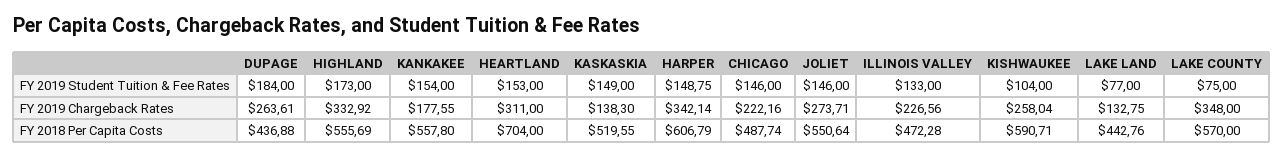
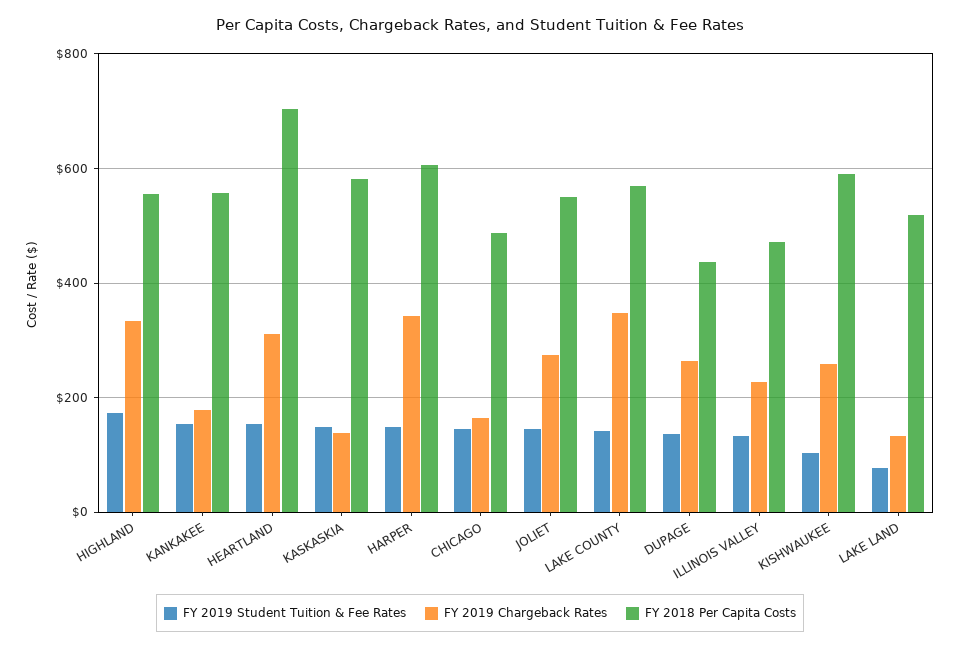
  {
    "FY 2019 Student Tuition & Fee Rates": {
-     "DUPAGE": 184,
+     "DUPAGE": 140,
      "HIGHLAND": 173,
      "KANKAKEE": 154,
      "HEARTLAND": 153,
      "KASKASKIA": 149,
      "HARPER": 148.75,
      "CHICAGO": 146,
      "JOLIET": 146,
      "ILLINOIS VALLEY": 133,
      "KISHWAUKEE": 104,
      "LAKE LAND": 77,
-     "LAKE COUNTY": 75
+     "LAKE COUNTY": 140
    },
    "FY 2019 Chargeback Rates": {
      "DUPAGE": 263.61,
      "HIGHLAND": 332.92,
      "KANKAKEE": 177.55,
      "HEARTLAND": 311,
      "KASKASKIA": 138.3,
      "HARPER": 342.14,
-     "CHICAGO": 222.16,
+     "CHICAGO": 160,
      "JOLIET": 273.71,
      "ILLINOIS VALLEY": 226.56,
      "KISHWAUKEE": 258.04,
      "LAKE LAND": 132.75,
      "LAKE COUNTY": 348
    },
    "FY 2018 Per Capita Costs": {
      "DUPAGE": 436.88,
      "HIGHLAND": 555.69,
      "KANKAKEE": 557.8,
      "HEARTLAND": 704,
-     "KASKASKIA": 519.55,
+     "KASKASKIA": 580,
      "HARPER": 606.79,
      "CHICAGO": 487.74,
      "JOLIET": 550.64,
      "ILLINOIS VALLEY": 472.28,
      "KISHWAUKEE": 590.71,
-     "LAKE LAND": 442.76,
+     "LAKE LAND": 520,
      "LAKE COUNTY": 570
    }
  }

